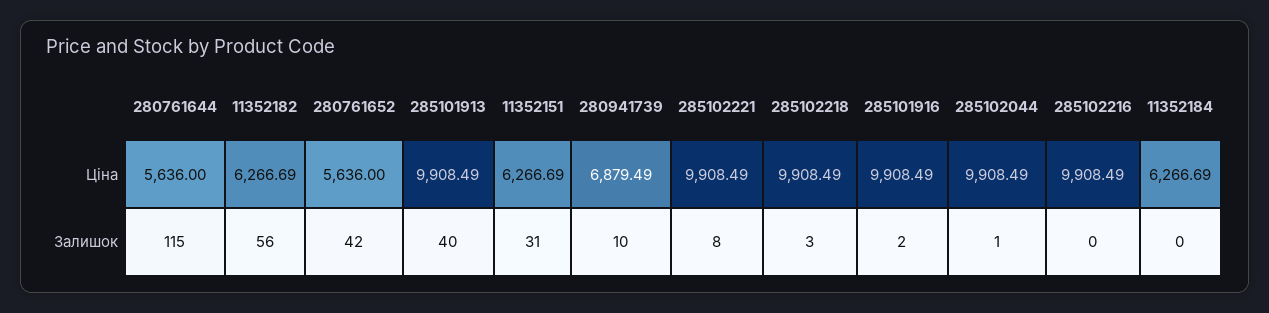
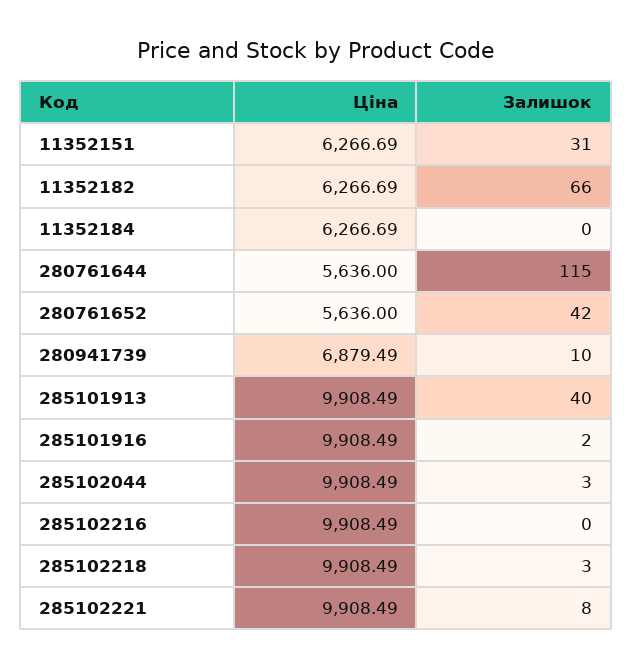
  {
    "280761644": {
      "Ціна": 5636,
      "Залишок": 115
    },
    "11352182": {
      "Ціна": 6266.69,
-     "Залишок": 56
+     "Залишок": 66
    },
    "280761652": {
      "Ціна": 5636,
      "Залишок": 42
    },
    "285101913": {
      "Ціна": 9908.49,
      "Залишок": 40
    },
    "11352151": {
      "Ціна": 6266.69,
      "Залишок": 31
    },
    "280941739": {
      "Ціна": 6879.49,
      "Залишок": 10
    },
    "285102221": {
      "Ціна": 9908.49,
      "Залишок": 8
    },
    "285102218": {
      "Ціна": 9908.49,
      "Залишок": 3
    },
    "285101916": {
      "Ціна": 9908.49,
      "Залишок": 2
    },
    "285102044": {
      "Ціна": 9908.49,
-     "Залишок": 1
+     "Залишок": 3
    },
    "285102216": {
      "Ціна": 9908.49,
      "Залишок": 0
    },
    "11352184": {
      "Ціна": 6266.69,
      "Залишок": 0
    }
  }

